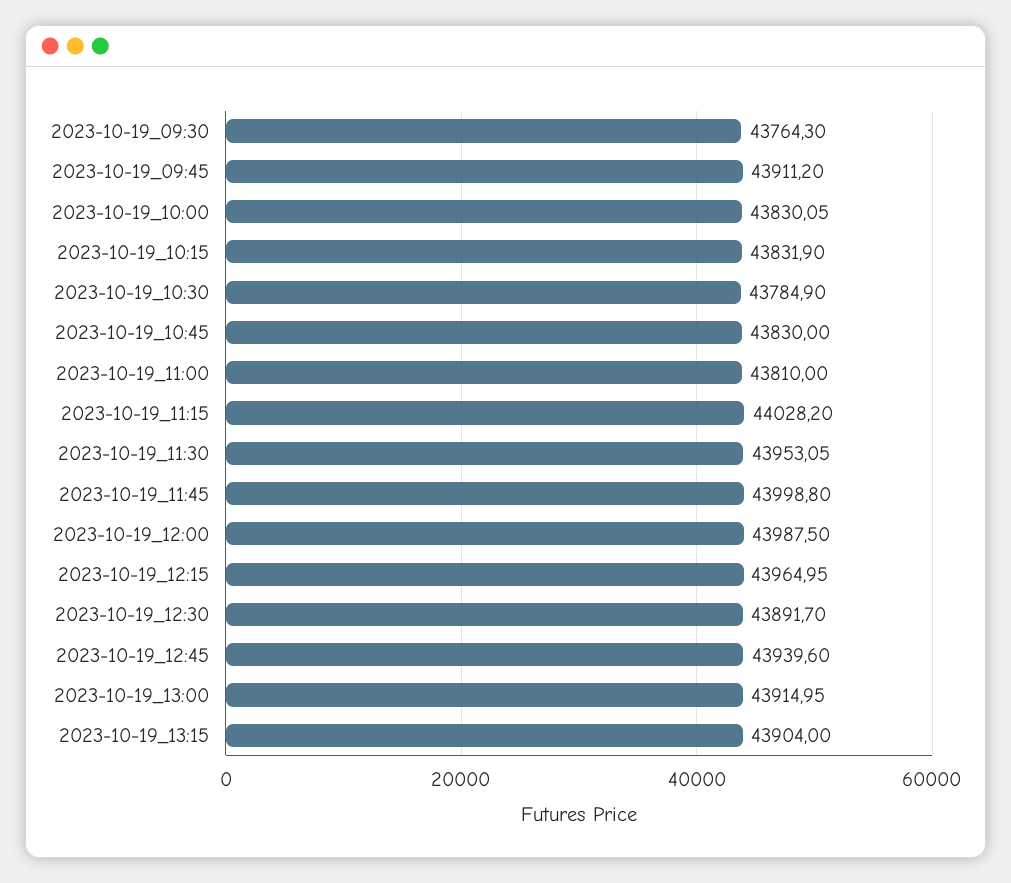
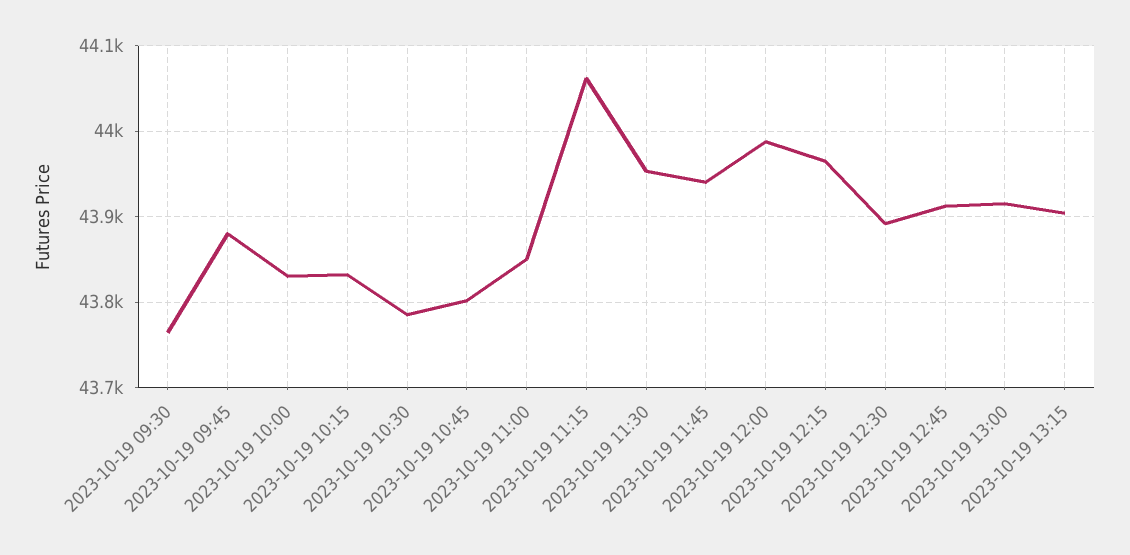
  {
    "2023-10-19_09:30": 43764.3,
-   "2023-10-19_09:45": 43911.2,
+   "2023-10-19_09:45": 43880,
    "2023-10-19_10:00": 43830.05,
    "2023-10-19_10:15": 43831.9,
    "2023-10-19_10:30": 43784.9,
-   "2023-10-19_10:45": 43830,
+   "2023-10-19_10:45": 43800,
-   "2023-10-19_11:00": 43810,
+   "2023-10-19_11:00": 43850,
-   "2023-10-19_11:15": 44028.2,
+   "2023-10-19_11:15": 44060,
    "2023-10-19_11:30": 43953.05,
-   "2023-10-19_11:45": 43998.8,
+   "2023-10-19_11:45": 43940,
    "2023-10-19_12:00": 43987.5,
    "2023-10-19_12:15": 43964.95,
    "2023-10-19_12:30": 43891.7,
-   "2023-10-19_12:45": 43939.6,
+   "2023-10-19_12:45": 43910,
    "2023-10-19_13:00": 43914.95,
    "2023-10-19_13:15": 43904
  }

